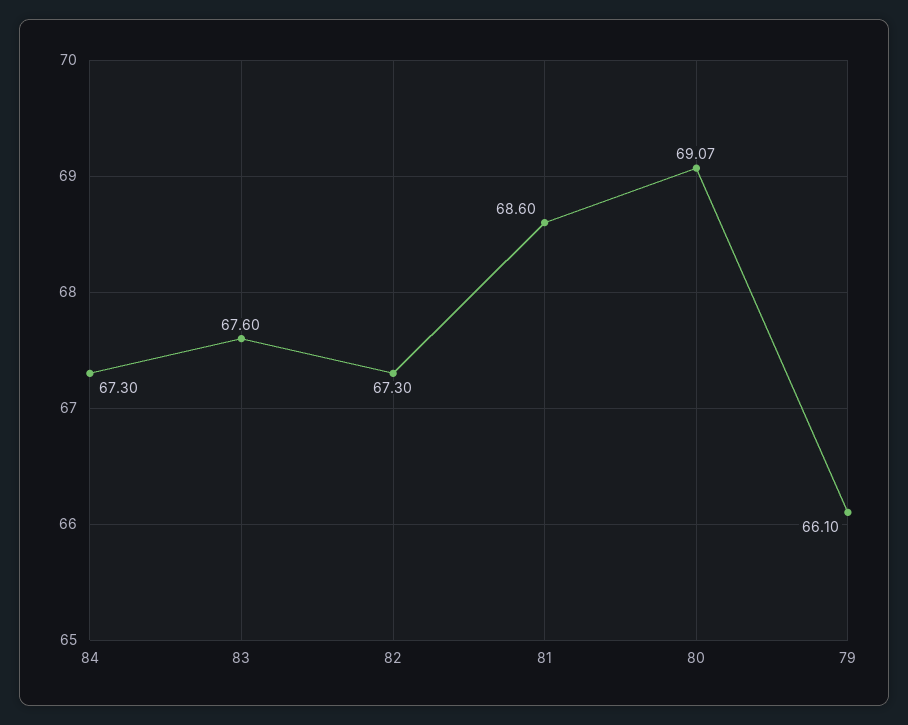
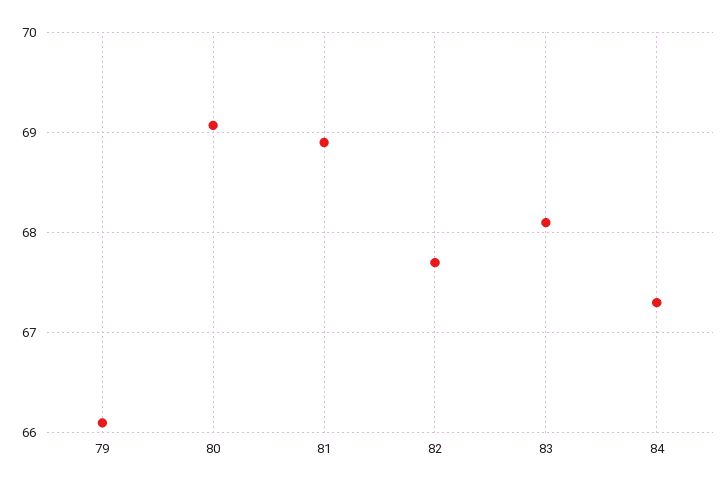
  {
    "84": 67.3,
-   "83": 67.6,
+   "83": 68.1,
-   "82": 67.3,
+   "82": 67.7,
-   "81": 68.6,
+   "81": 68.9,
    "80": 69.07,
    "79": 66.1
  }

